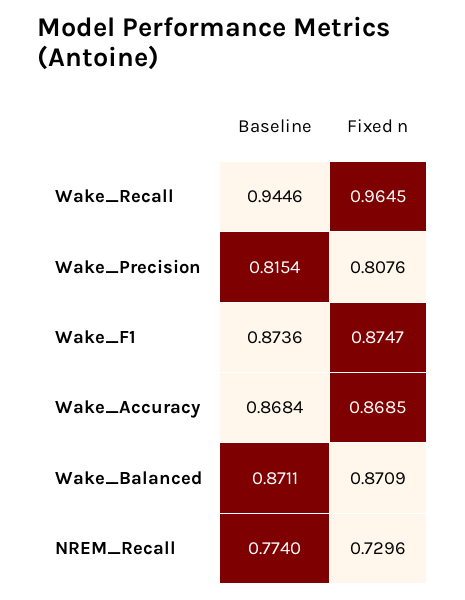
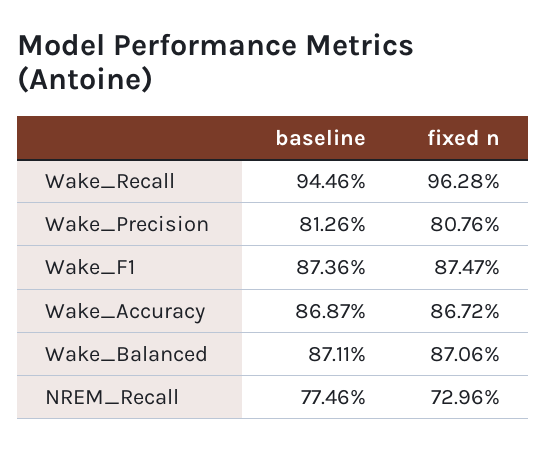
  {
    "Baseline": {
      "Wake_Recall": 0.9446,
-     "Wake_Precision": 0.8154,
+     "Wake_Precision": 0.8126,
      "Wake_F1": 0.8736,
-     "Wake_Accuracy": 0.8684,
+     "Wake_Accuracy": 0.8687,
      "Wake_Balanced": 0.8711,
-     "NREM_Recall": 0.774
+     "NREM_Recall": 0.7746
    },
    "Fixed n": {
-     "Wake_Recall": 0.9645,
+     "Wake_Recall": 0.9628,
      "Wake_Precision": 0.8076,
      "Wake_F1": 0.8747,
-     "Wake_Accuracy": 0.8685,
+     "Wake_Accuracy": 0.8672,
-     "Wake_Balanced": 0.8709,
+     "Wake_Balanced": 0.8706,
      "NREM_Recall": 0.7296
    }
  }

